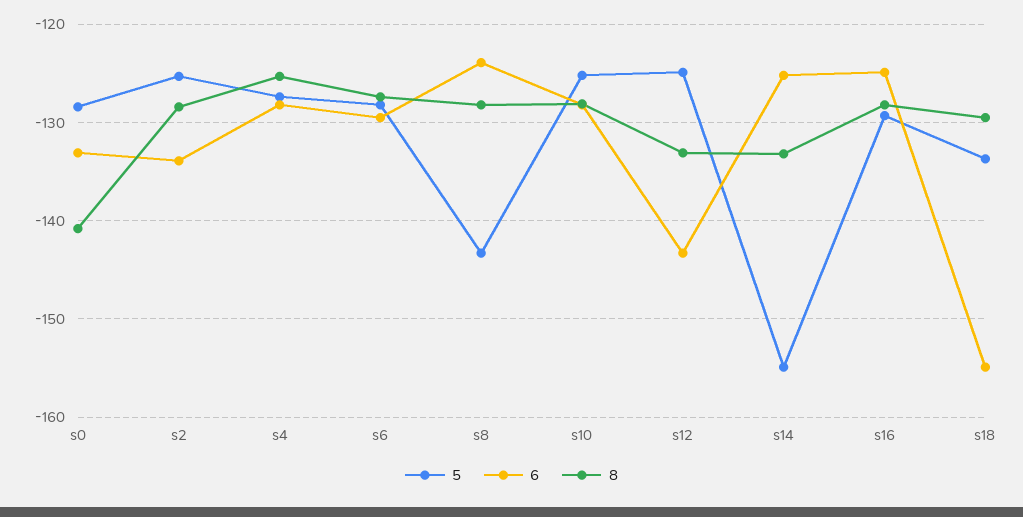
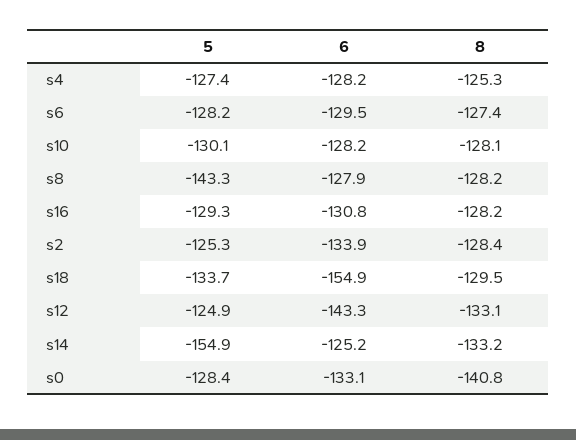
  {
    "5": {
      "s0": -128.4,
      "s2": -125.3,
      "s4": -127.4,
      "s6": -128.2,
      "s8": -143.3,
-     "s10": -125,
+     "s10": -130.1,
      "s12": -124.9,
      "s14": -154.9,
      "s16": -129.3,
      "s18": -133.7
    },
    "6": {
      "s0": -133.1,
      "s2": -133.9,
      "s4": -128.2,
      "s6": -129.5,
-     "s8": -124,
+     "s8": -127.9,
      "s10": -128.2,
      "s12": -143.3,
      "s14": -125.2,
-     "s16": -125,
+     "s16": -130.8,
      "s18": -154.9
    },
    "8": {
      "s0": -140.8,
      "s2": -128.4,
      "s4": -125.3,
      "s6": -127.4,
      "s8": -128.2,
      "s10": -128.1,
      "s12": -133.1,
      "s14": -133.2,
      "s16": -128.2,
      "s18": -129.5
    }
  }

